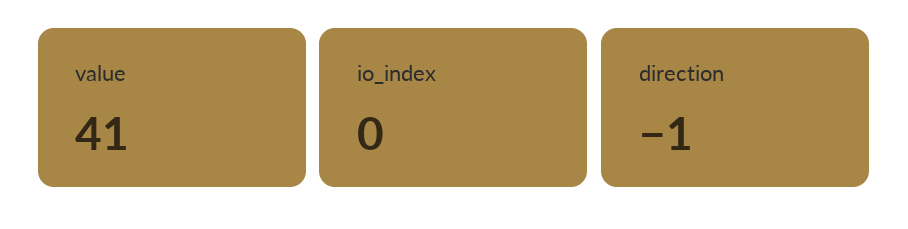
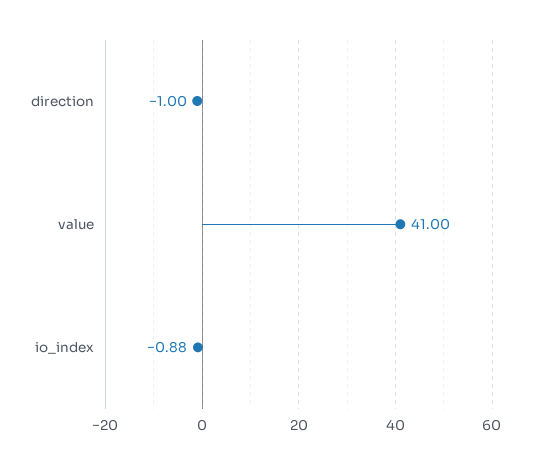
  {
    "value": 41,
-   "io_index": 0,
+   "io_index": -0.88,
    "direction": -1
  }

